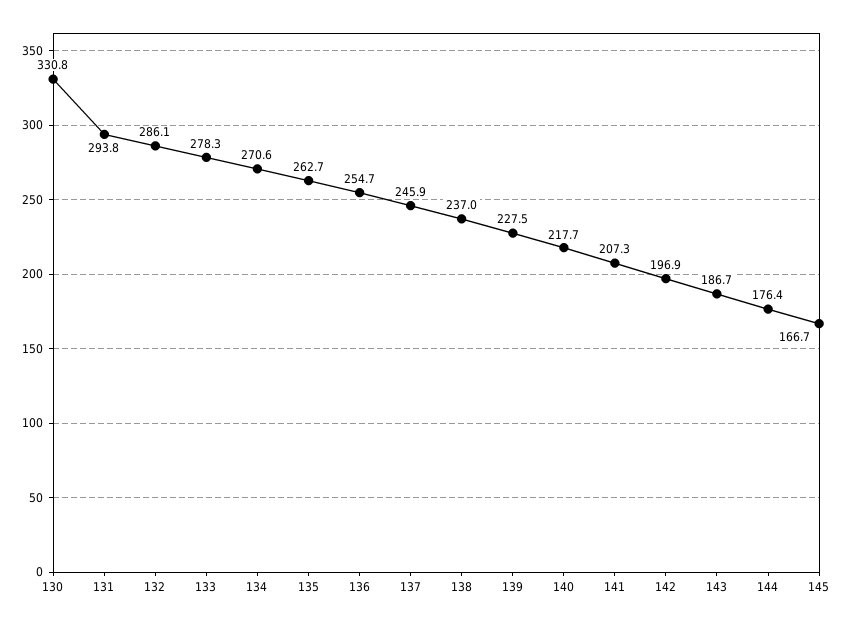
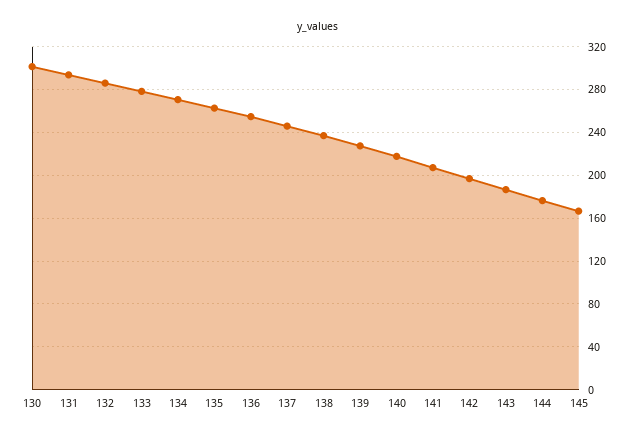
  {
-   "130": 330.8,
+   "130": 300,
    "131": 293.8,
    "132": 286.1,
    "133": 278.3,
    "134": 270.6,
    "135": 262.7,
    "136": 254.7,
    "137": 245.9,
    "138": 237,
    "139": 227.5,
    "140": 217.7,
    "141": 207.3,
    "142": 196.9,
    "143": 186.7,
    "144": 176.4,
    "145": 166.7
  }

